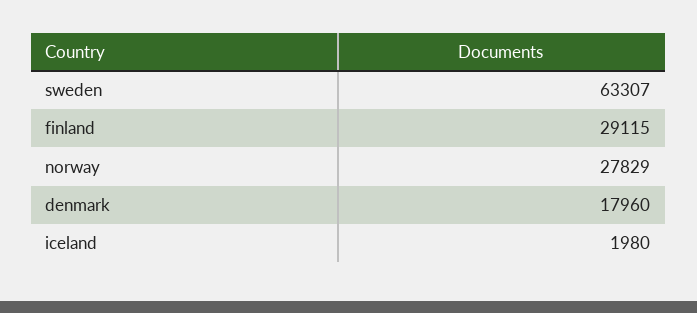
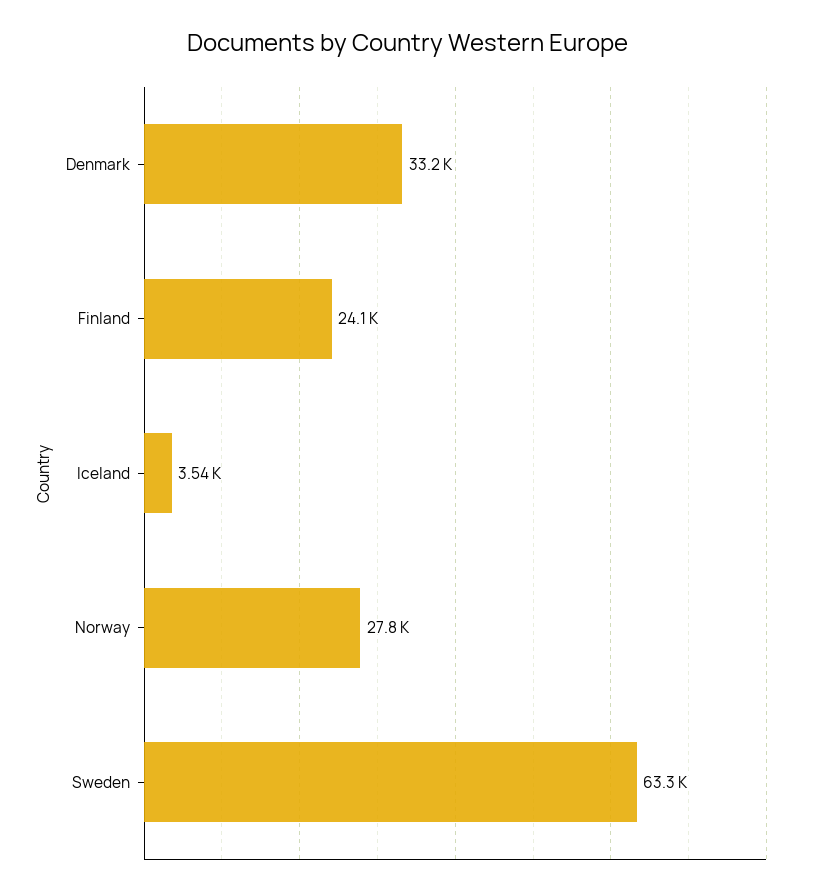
  {
    "sweden": 63307,
-   "finland": 29115,
+   "finland": 24100,
    "norway": 27829,
-   "denmark": 17960,
+   "denmark": 33200,
-   "iceland": 1980
+   "iceland": 3540
  }

